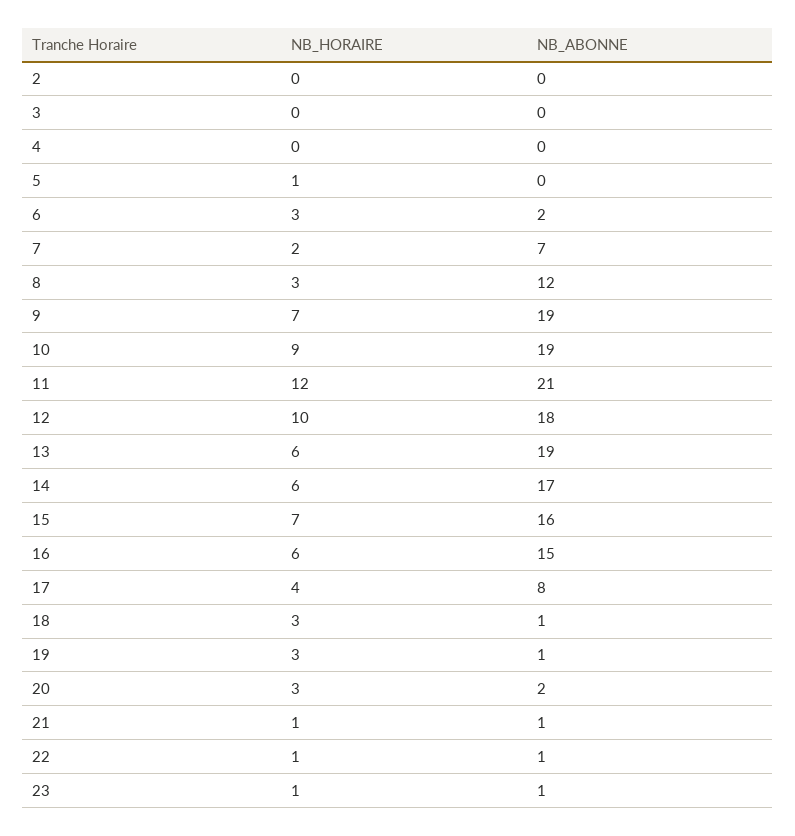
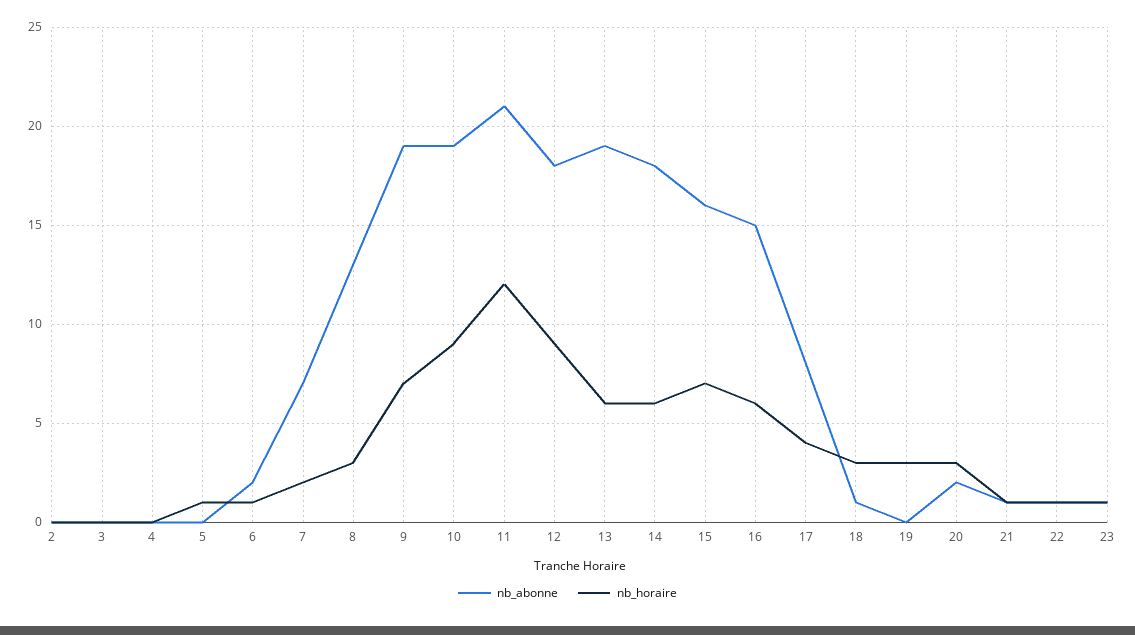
  {
    "NB_HORAIRE": {
      "2": 0,
      "3": 0,
      "4": 0,
      "5": 1,
-     "6": 3,
+     "6": 1,
      "7": 2,
      "8": 3,
      "9": 7,
      "10": 9,
      "11": 12,
-     "12": 10,
+     "12": 9,
      "13": 6,
      "14": 6,
      "15": 7,
      "16": 6,
      "17": 4,
      "18": 3,
      "19": 3,
      "20": 3,
      "21": 1,
      "22": 1,
      "23": 1
    },
    "NB_ABONNE": {
      "2": 0,
      "3": 0,
      "4": 0,
      "5": 0,
      "6": 2,
      "7": 7,
-     "8": 12,
+     "8": 13,
      "9": 19,
      "10": 19,
      "11": 21,
      "12": 18,
      "13": 19,
-     "14": 17,
+     "14": 18,
      "15": 16,
      "16": 15,
      "17": 8,
      "18": 1,
-     "19": 1,
+     "19": 0,
      "20": 2,
      "21": 1,
      "22": 1,
      "23": 1
    }
  }

